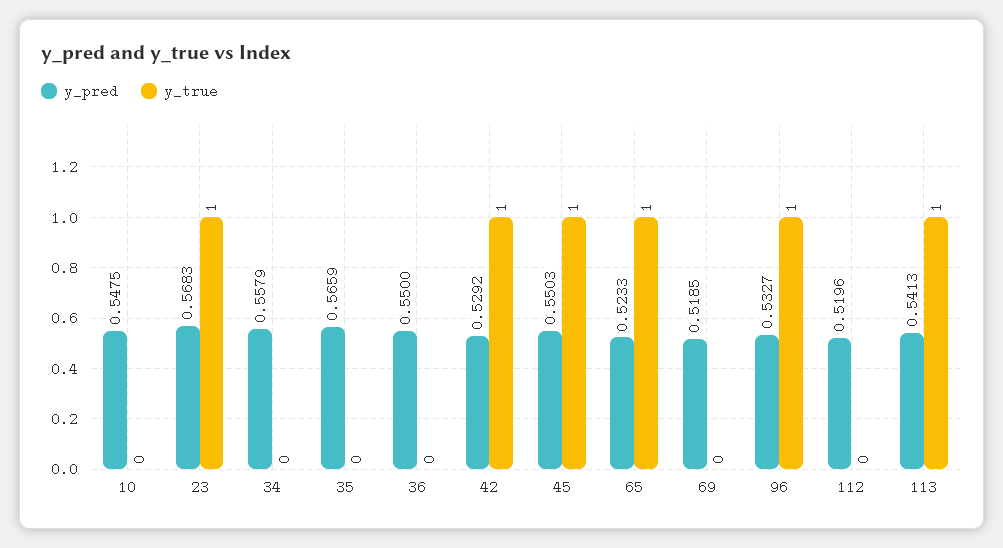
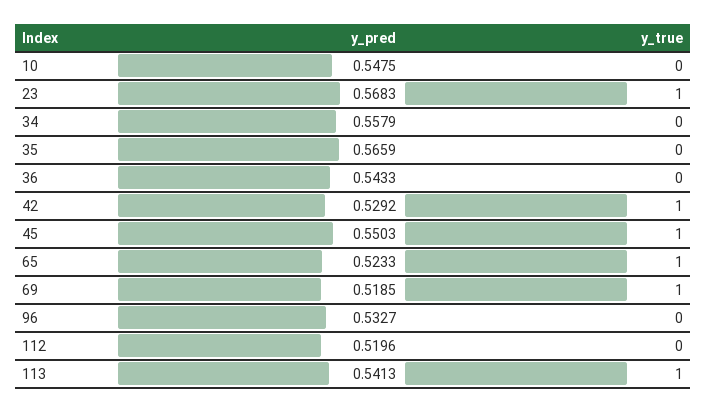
  {
    "y_pred": {
      "10": 0.5475,
      "23": 0.5683,
      "34": 0.5579,
      "35": 0.5659,
-     "36": 0.55,
+     "36": 0.5433,
      "42": 0.5292,
      "45": 0.5503,
      "65": 0.5233,
      "69": 0.5185,
      "96": 0.5327,
      "112": 0.5196,
      "113": 0.5413
    },
    "y_true": {
      "10": 0,
      "23": 1,
      "34": 0,
      "35": 0,
      "36": 0,
      "42": 1,
      "45": 1,
      "65": 1,
-     "69": 0,
+     "69": 1,
-     "96": 1,
+     "96": 0,
      "112": 0,
      "113": 1
    }
  }

